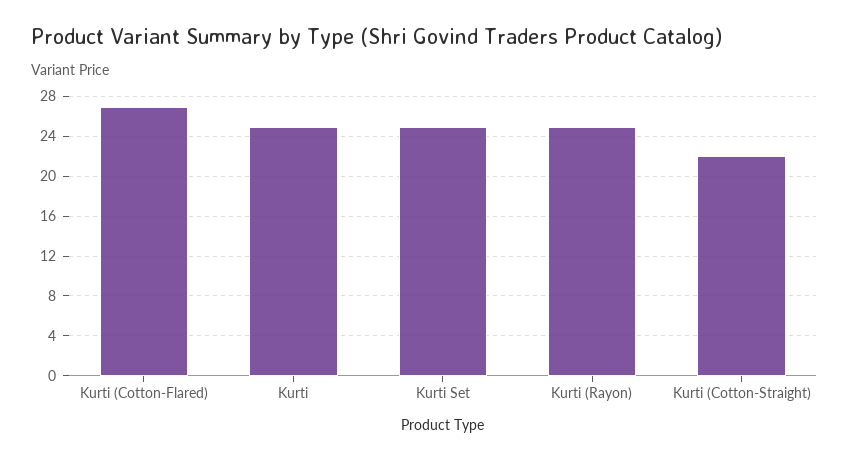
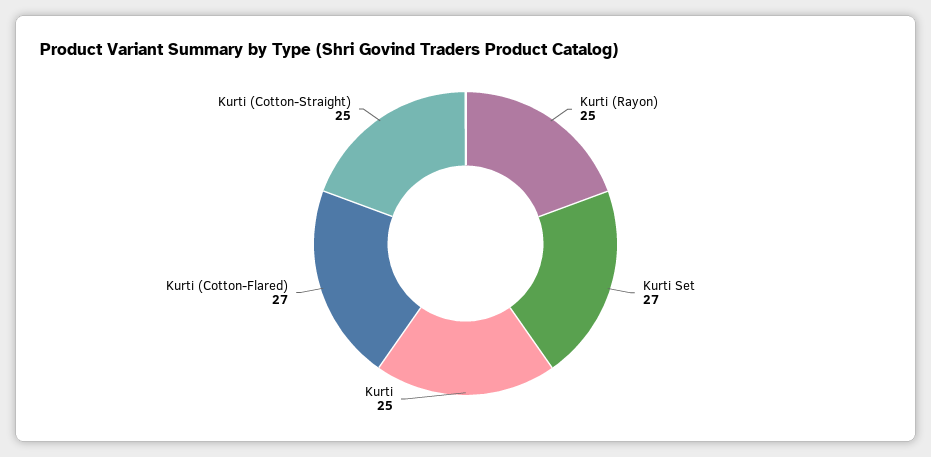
  {
    "Kurti (Cotton-Flared)": 27,
    "Kurti": 25,
-   "Kurti Set": 25,
+   "Kurti Set": 27,
    "Kurti (Rayon)": 25,
-   "Kurti (Cotton-Straight)": 22
+   "Kurti (Cotton-Straight)": 25
  }

